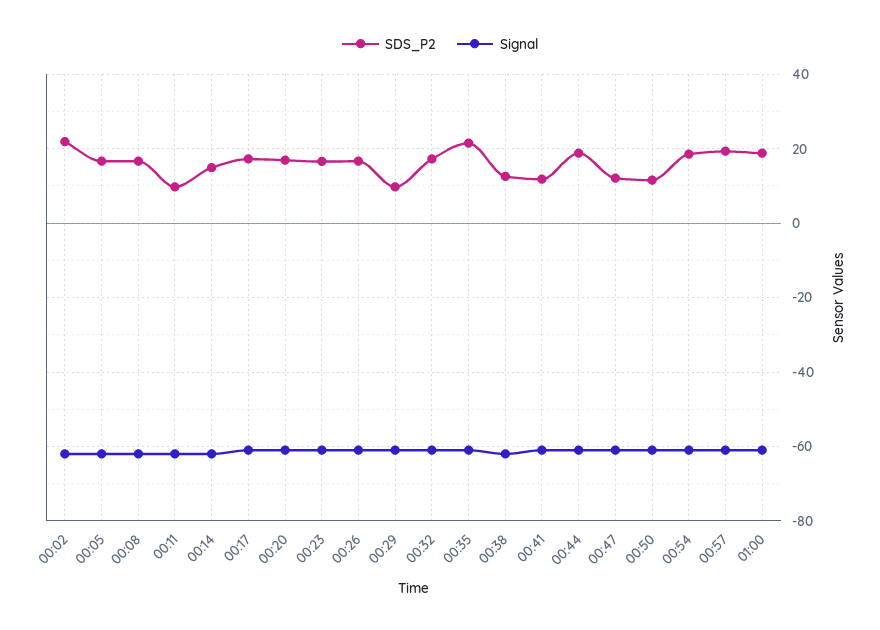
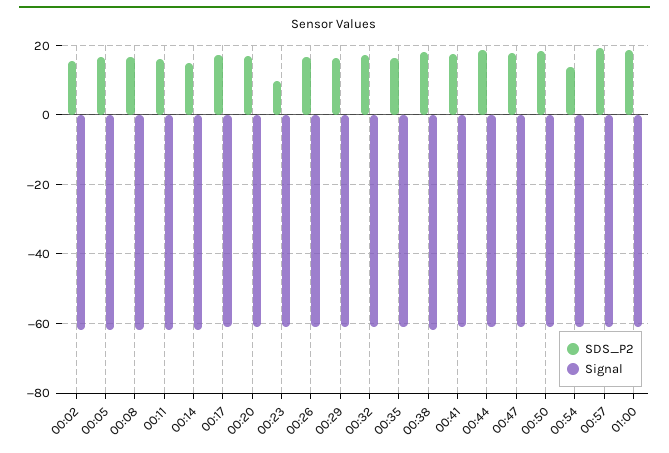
  {
    "SDS_P2": {
-     "00:02": 22,
+     "00:02": 16,
      "00:05": 16,
      "00:08": 16,
-     "00:11": 10,
+     "00:11": 16,
      "00:14": 14,
      "00:17": 18,
      "00:20": 16,
-     "00:23": 16,
+     "00:23": 10,
      "00:26": 16,
-     "00:29": 10,
+     "00:29": 16,
      "00:32": 18,
-     "00:35": 22,
+     "00:35": 16,
-     "00:38": 12,
+     "00:38": 18,
-     "00:41": 12,
+     "00:41": 18,
      "00:44": 18,
-     "00:47": 12,
+     "00:47": 18,
-     "00:50": 12,
+     "00:50": 18,
-     "00:54": 18,
+     "00:54": 14,
      "00:57": 20,
      "01:00": 18
    },
    "Signal": {
      "00:02": -62,
      "00:05": -62,
      "00:08": -62,
      "00:11": -62,
      "00:14": -62,
      "00:17": -62,
      "00:20": -62,
      "00:23": -62,
      "00:26": -62,
      "00:29": -62,
      "00:32": -62,
      "00:35": -62,
      "00:38": -62,
      "00:41": -62,
      "00:44": -62,
      "00:47": -62,
      "00:50": -62,
      "00:54": -62,
      "00:57": -62,
      "01:00": -62
    }
  }

